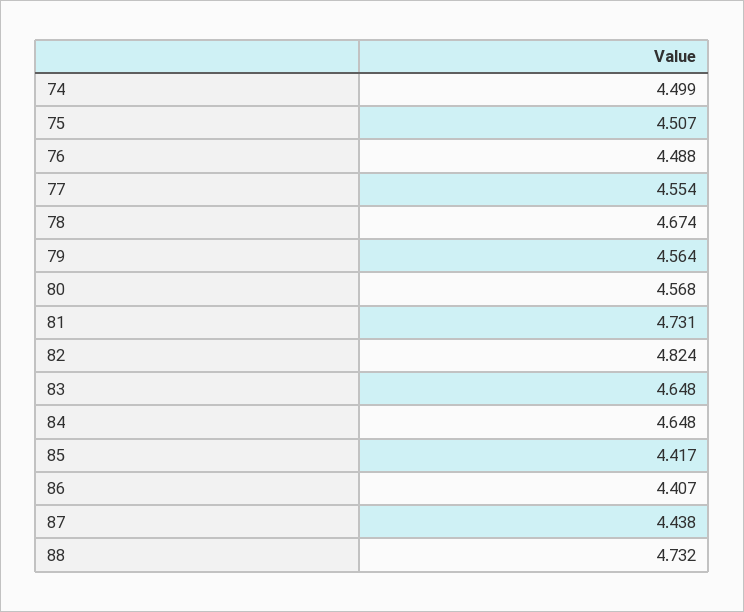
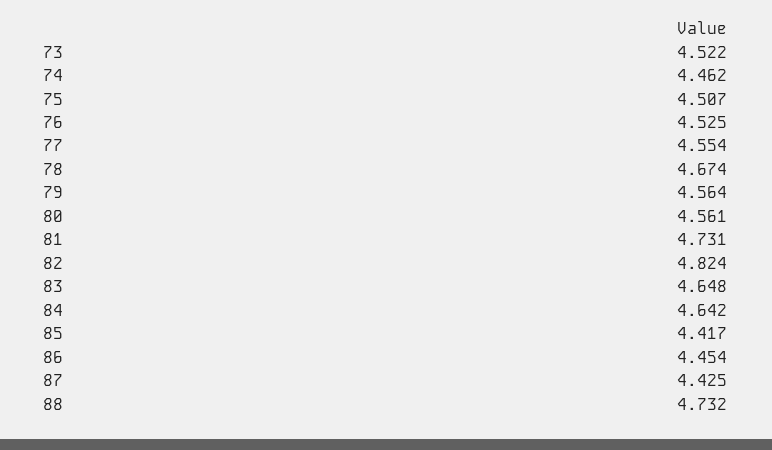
  {
-   "74": 4.499,
+   "74": 4.462,
    "75": 4.507,
-   "76": 4.488,
+   "76": 4.525,
    "77": 4.554,
    "78": 4.674,
    "79": 4.564,
-   "80": 4.568,
+   "80": 4.561,
    "81": 4.731,
    "82": 4.824,
    "83": 4.648,
-   "84": 4.648,
+   "84": 4.642,
    "85": 4.417,
-   "86": 4.407,
+   "86": 4.454,
-   "87": 4.438,
+   "87": 4.425,
-   "88": 4.732
+   "88": 4.732,
+   "73": 4.522
  }

